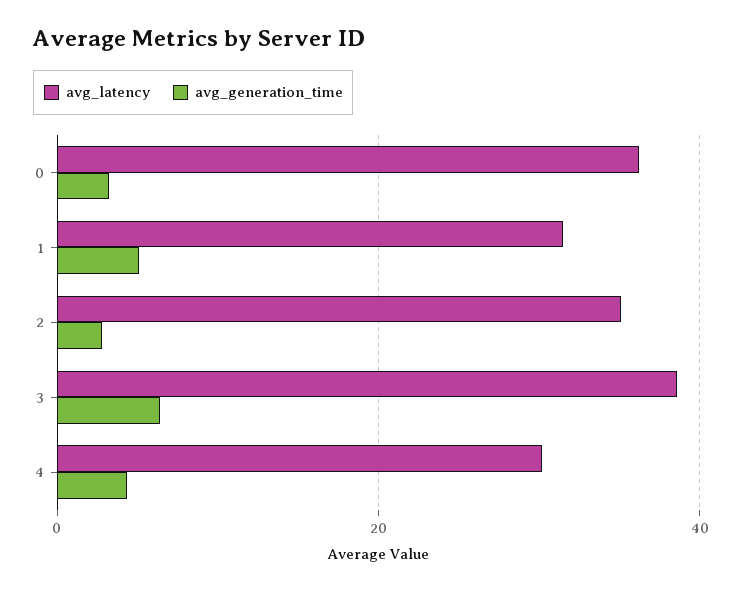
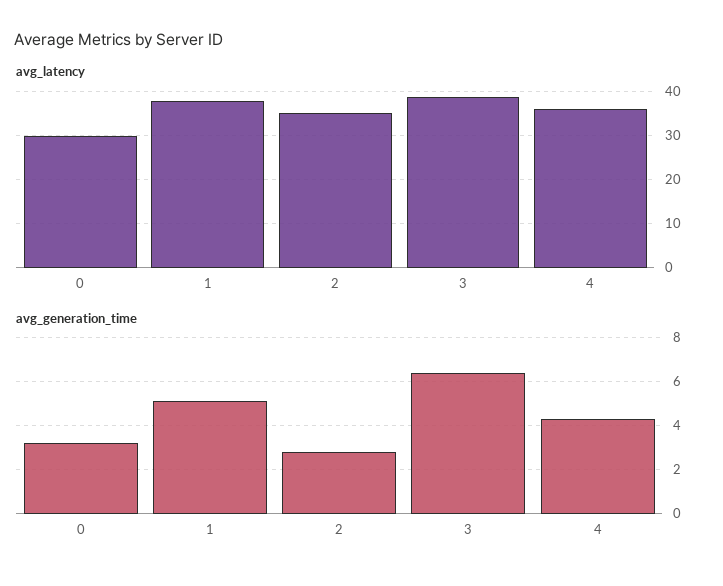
  {
    "avg_latency": {
-     "0": 36,
+     "0": 30,
-     "1": 32,
+     "1": 38,
      "2": 36,
      "3": 38,
-     "4": 30
+     "4": 36
    },
    "avg_generation_time": {
      "0": 3,
      "1": 5,
      "2": 3,
      "3": 6.5,
      "4": 4.5
    }
  }

